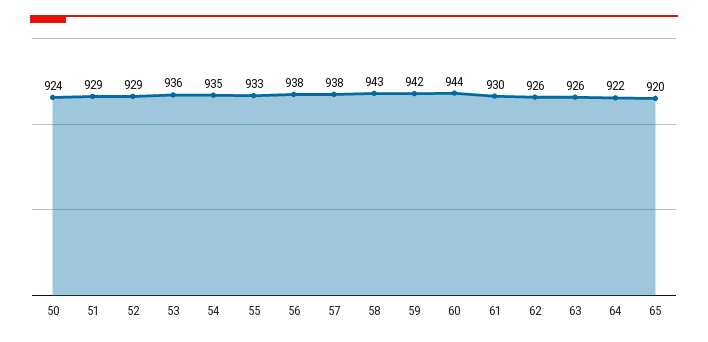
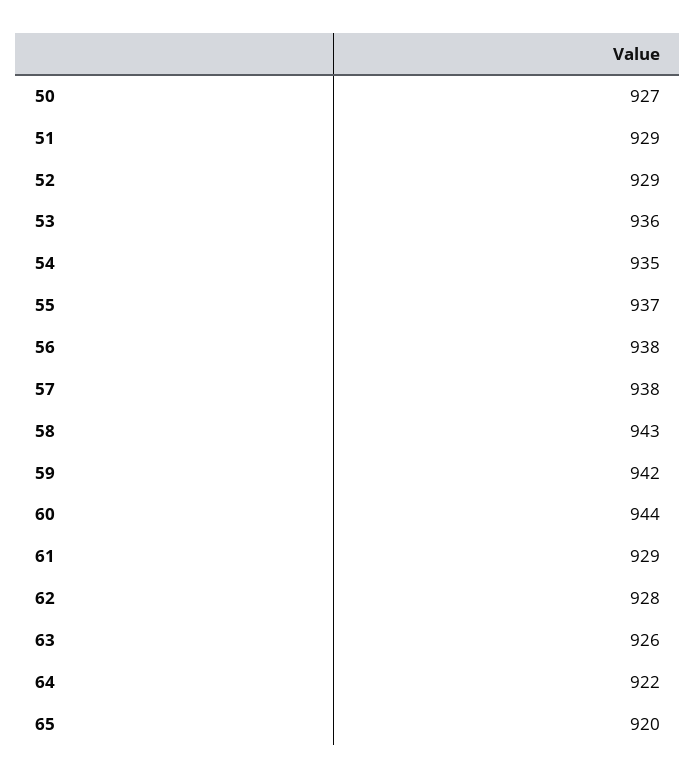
  {
-   "50": 924,
+   "50": 927,
    "51": 929,
    "52": 929,
    "53": 936,
    "54": 935,
-   "55": 933,
+   "55": 937,
    "56": 938,
    "57": 938,
    "58": 943,
    "59": 942,
    "60": 944,
-   "61": 930,
+   "61": 929,
-   "62": 926,
+   "62": 928,
    "63": 926,
    "64": 922,
    "65": 920
  }

